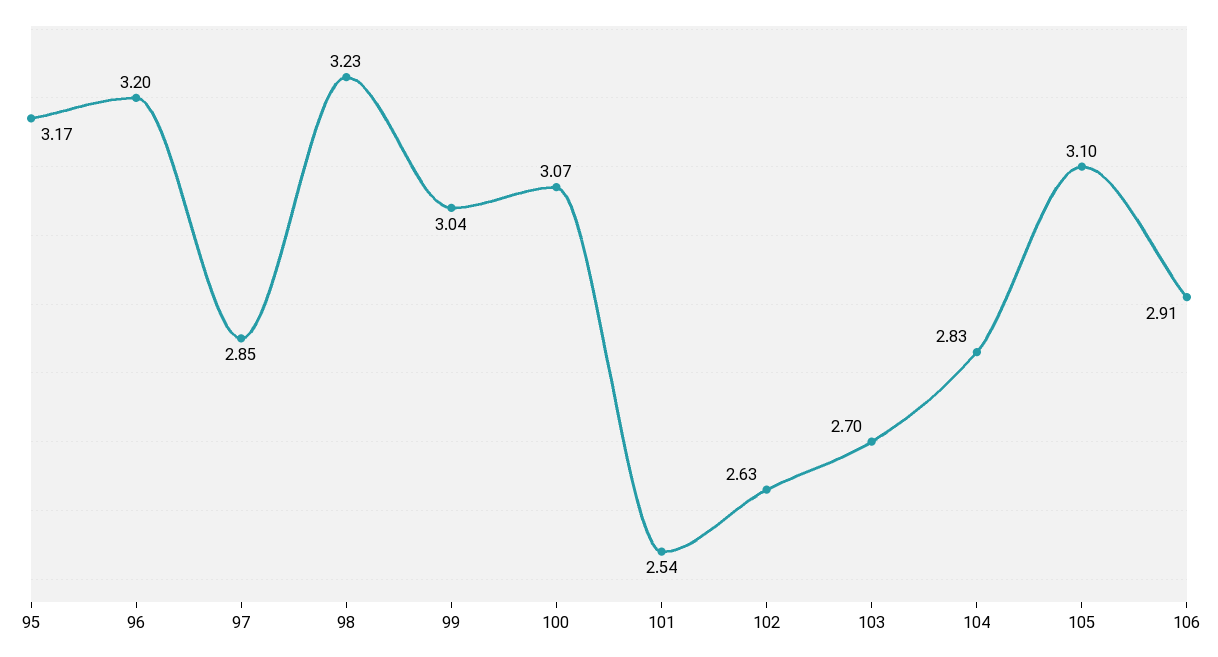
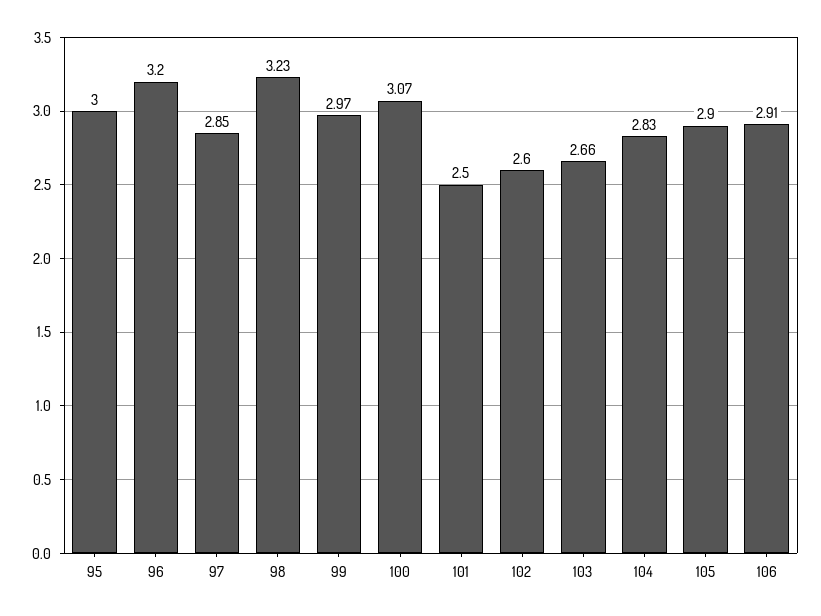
  {
-   "95": 3.17,
+   "95": 3,
    "96": 3.2,
    "97": 2.85,
    "98": 3.23,
-   "99": 3.04,
+   "99": 2.97,
    "100": 3.07,
-   "101": 2.54,
+   "101": 2.5,
-   "102": 2.63,
+   "102": 2.6,
-   "103": 2.7,
+   "103": 2.66,
    "104": 2.83,
-   "105": 3.1,
+   "105": 2.9,
    "106": 2.91
  }

